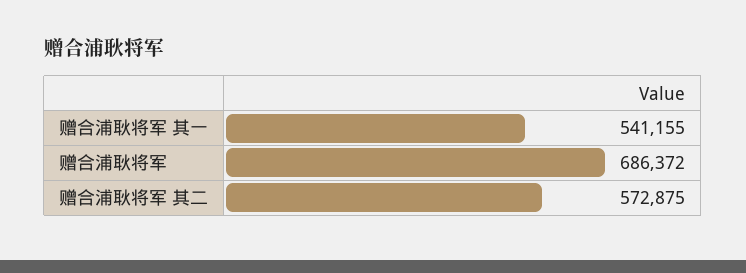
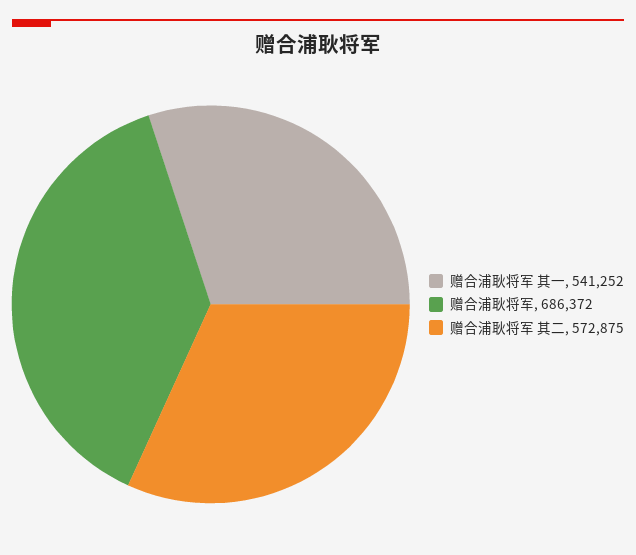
  {
-   "赠合浦耿将军 其一": 541155,
+   "赠合浦耿将军 其一": 541252,
    "赠合浦耿将军": 686372,
    "赠合浦耿将军 其二": 572875
  }

